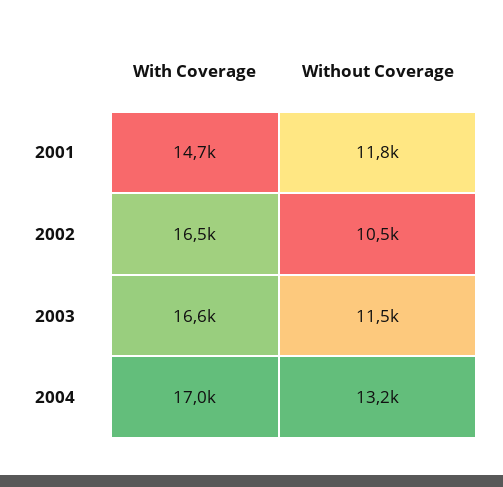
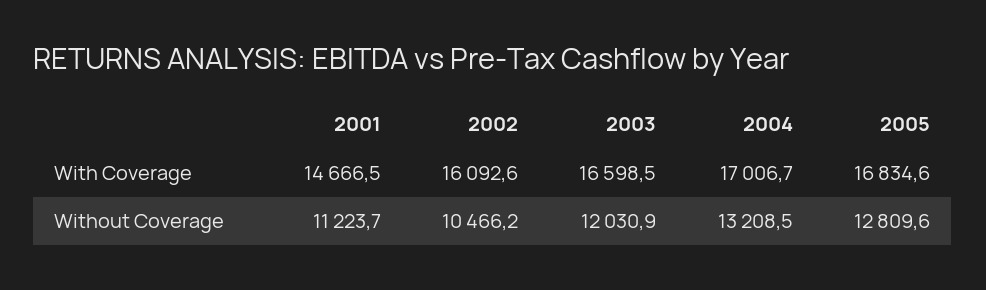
  {
    "With Coverage": {
      "2001": 14666.5,
-     "2002": 16500,
+     "2002": 16092.6,
      "2003": 16598.5,
-     "2004": 17006.7
+     "2004": 17006.7,
+     "2005": 16834.6
    },
    "Without Coverage": {
-     "2001": 11800,
+     "2001": 11223.7,
      "2002": 10466.2,
-     "2003": 11500,
+     "2003": 12030.9,
-     "2004": 13208.5
+     "2004": 13208.5,
+     "2005": 12809.6
    }
  }

